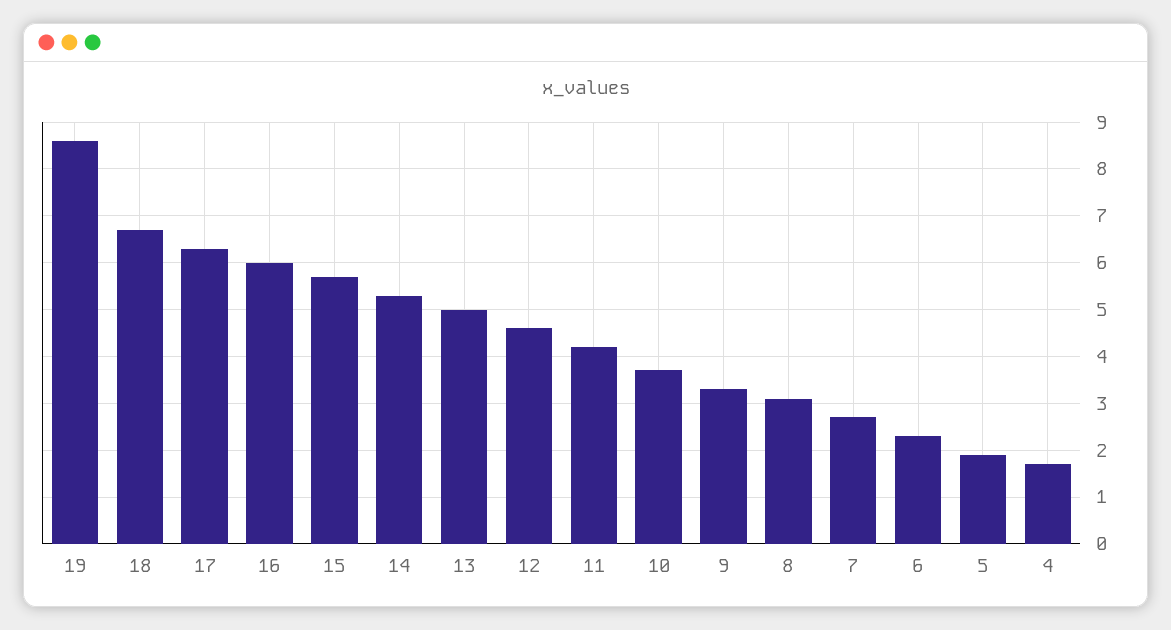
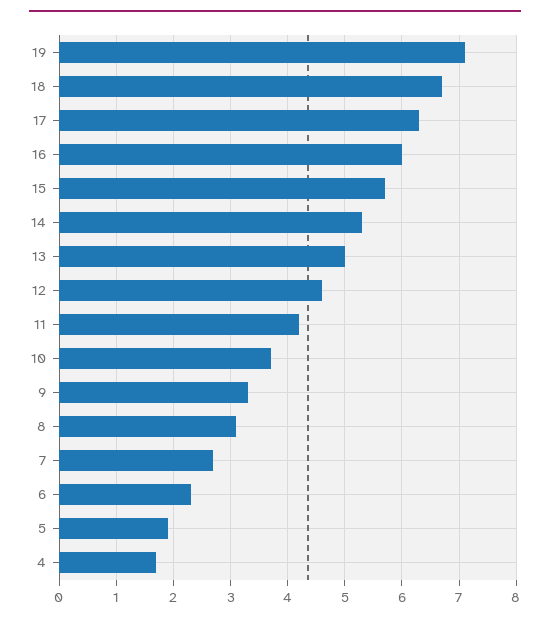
  {
-   "19": 8.5,
+   "19": 7,
    "18": 6.5,
    "17": 6.5,
    "16": 6,
    "15": 5.5,
    "14": 5.5,
    "13": 5,
    "12": 4.5,
    "11": 4,
    "10": 3.5,
    "9": 3.5,
    "8": 3,
    "7": 2.5,
    "6": 2.5,
    "5": 2,
    "4": 1.5
  }

